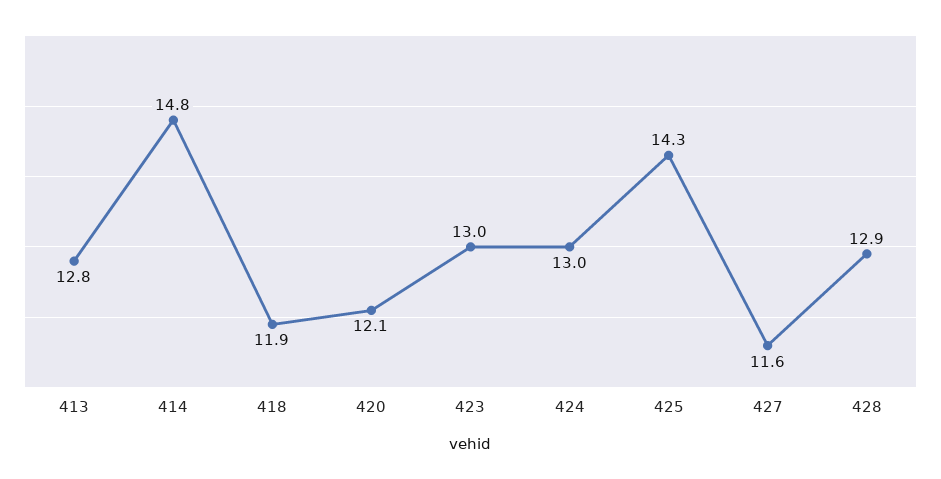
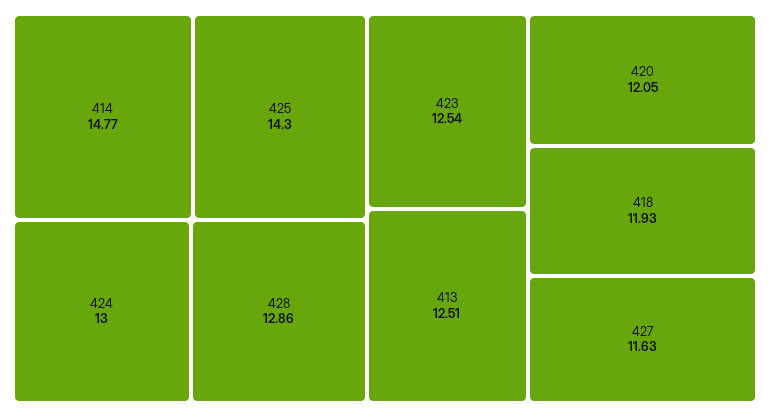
  {
-   "413": 12.8,
+   "413": 12.51,
    "414": 14.77,
    "418": 11.93,
    "420": 12.05,
-   "423": 13,
+   "423": 12.54,
    "424": 13,
    "425": 14.3,
    "427": 11.63,
    "428": 12.86
  }

